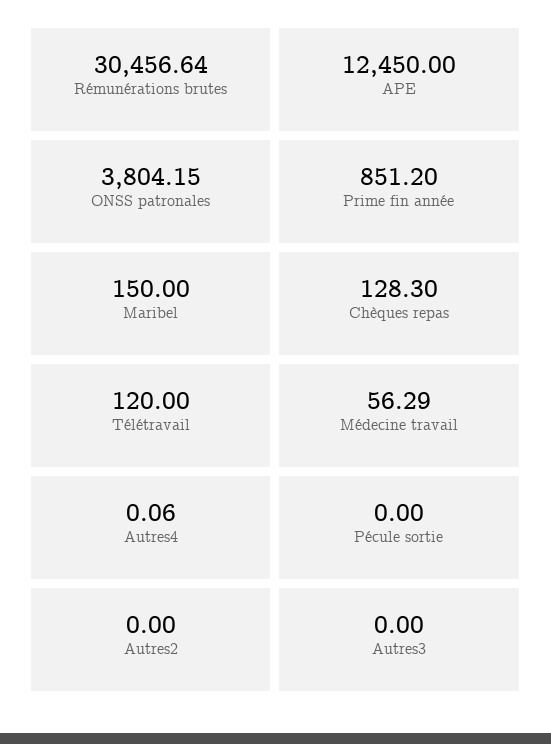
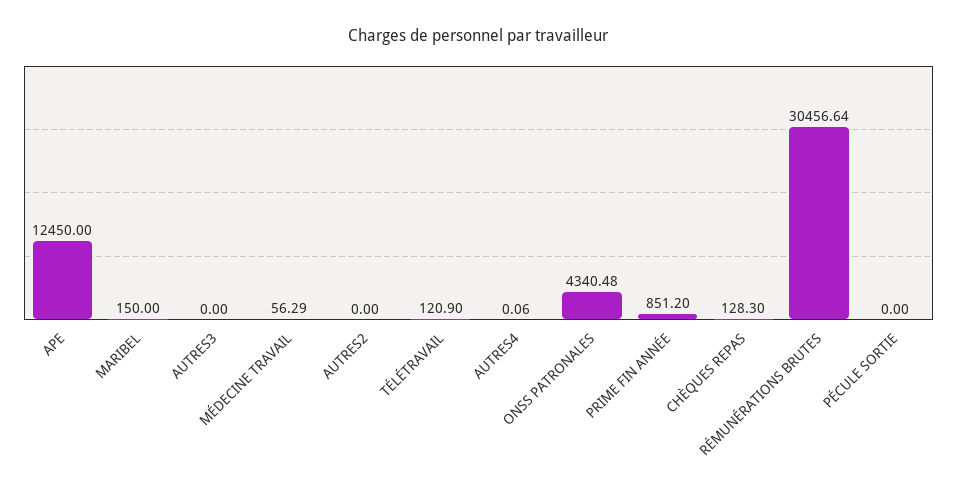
  {
    "Rémunérations brutes": 30456.64,
    "APE": 12450,
-   "ONSS patronales": 3804.15,
+   "ONSS patronales": 4340.48,
    "Prime fin année": 851.2,
    "Maribel": 150,
    "Chèques repas": 128.3,
-   "Télétravail": 120,
+   "Télétravail": 120.9,
    "Médecine travail": 56.29,
    "Autres4": 0.06,
    "Pécule sortie": 0,
    "Autres2": 0,
    "Autres3": 0
  }

